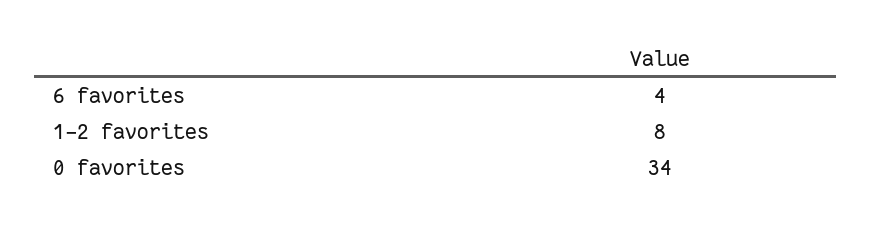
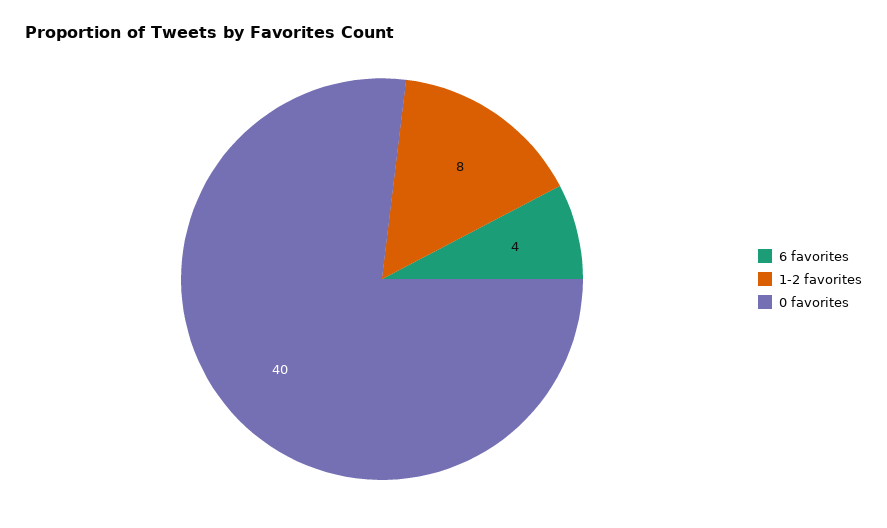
  {
    "6 favorites": 4,
    "1-2 favorites": 8,
-   "0 favorites": 34
+   "0 favorites": 40
  }

